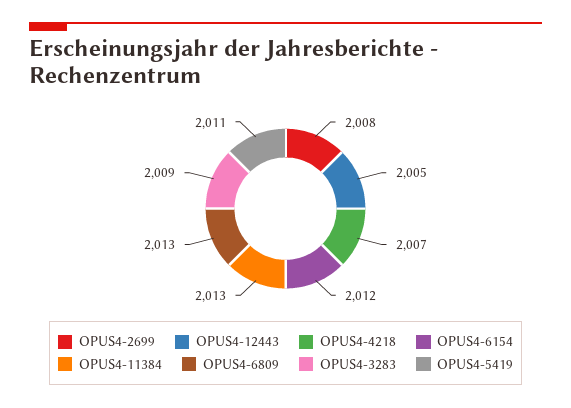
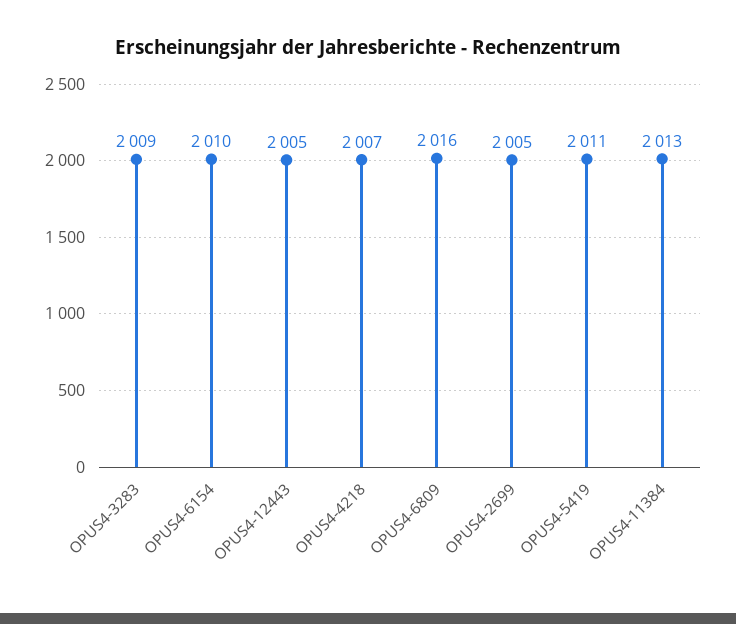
  {
-   "OPUS4-2699": 2008,
+   "OPUS4-2699": 2005,
    "OPUS4-12443": 2005,
    "OPUS4-4218": 2007,
-   "OPUS4-6154": 2012,
+   "OPUS4-6154": 2010,
    "OPUS4-11384": 2013,
-   "OPUS4-6809": 2013,
+   "OPUS4-6809": 2016,
    "OPUS4-3283": 2009,
    "OPUS4-5419": 2011
  }

